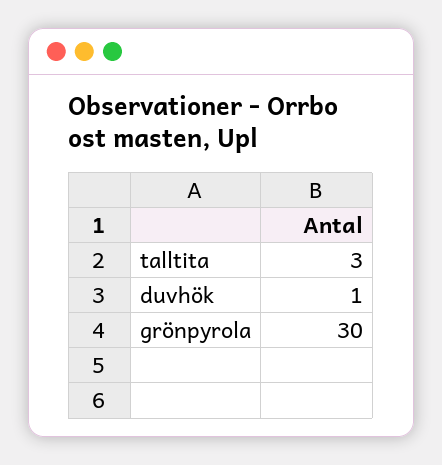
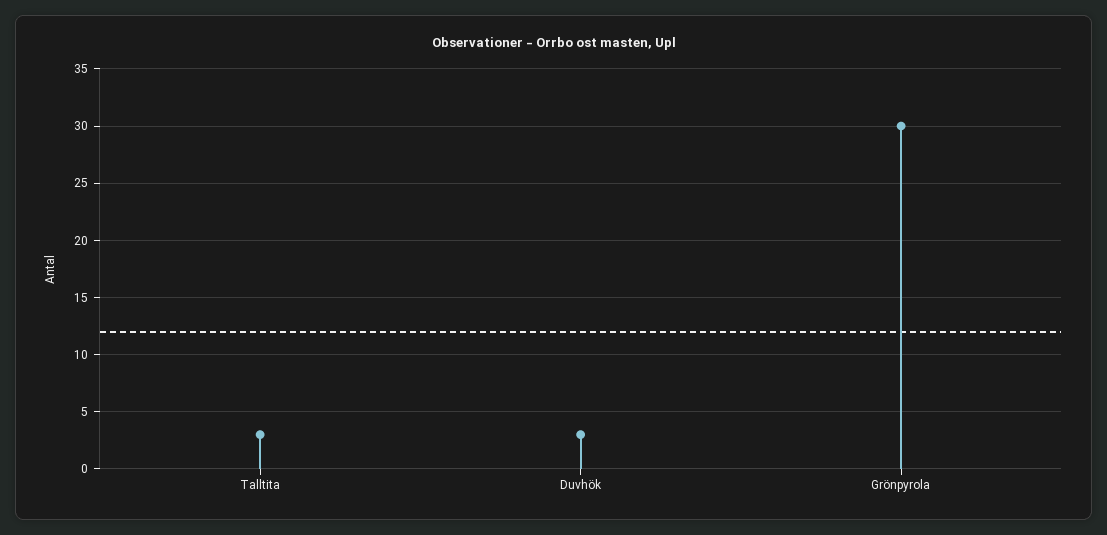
  {
    "talltita": 3,
-   "duvhök": 1,
+   "duvhök": 3,
    "grönpyrola": 30
  }

